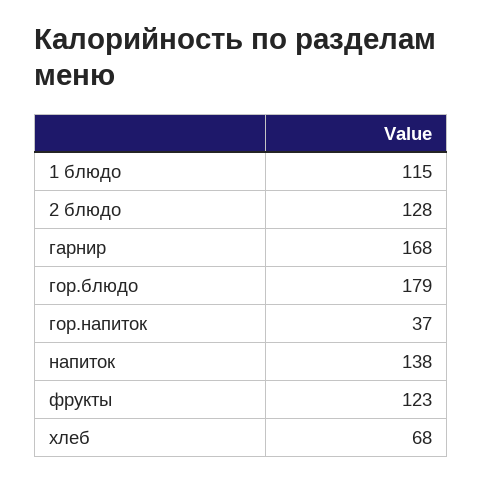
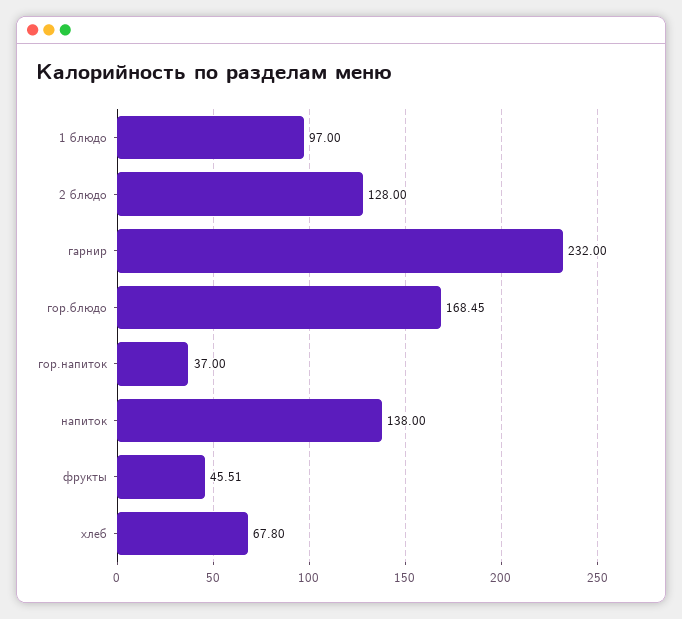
  {
-   "1 блюдо": 115,
+   "1 блюдо": 97,
    "2 блюдо": 128,
-   "гарнир": 168,
+   "гарнир": 232,
-   "гор.блюдо": 179,
+   "гор.блюдо": 168.45,
    "гор.напиток": 37,
    "напиток": 138,
-   "фрукты": 123,
+   "фрукты": 45.51,
    "хлеб": 67.8
  }

